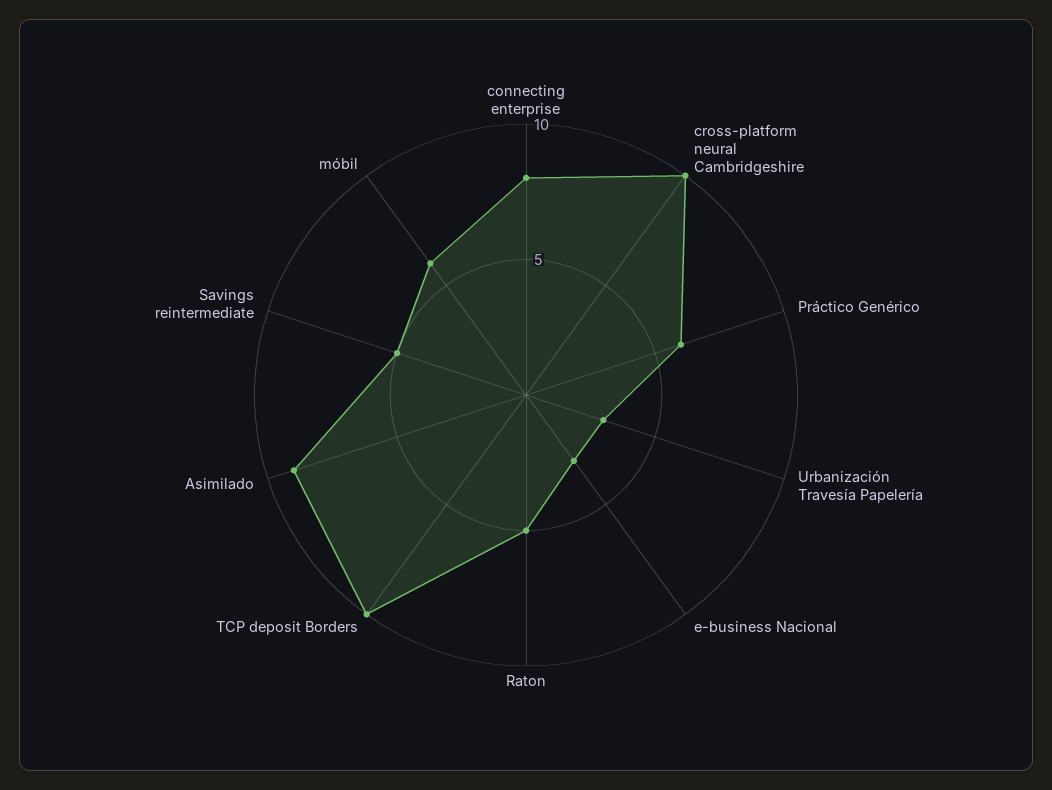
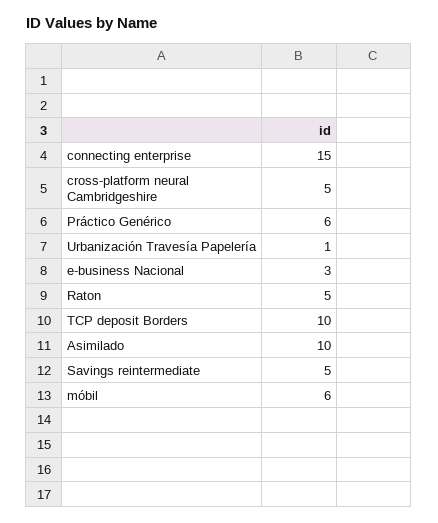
  {
-   "connecting enterprise": 8,
+   "connecting enterprise": 15,
-   "cross-platform neural Cambridgeshire": 10,
+   "cross-platform neural Cambridgeshire": 5,
    "Práctico Genérico": 6,
-   "Urbanización Travesía Papelería": 3,
+   "Urbanización Travesía Papelería": 1,
    "e-business Nacional": 3,
    "Raton": 5,
    "TCP deposit Borders": 10,
-   "Asimilado": 9,
+   "Asimilado": 10,
    "Savings reintermediate": 5,
    "móbil": 6
  }

